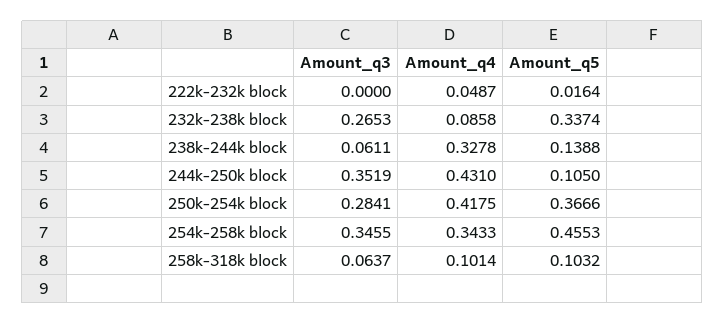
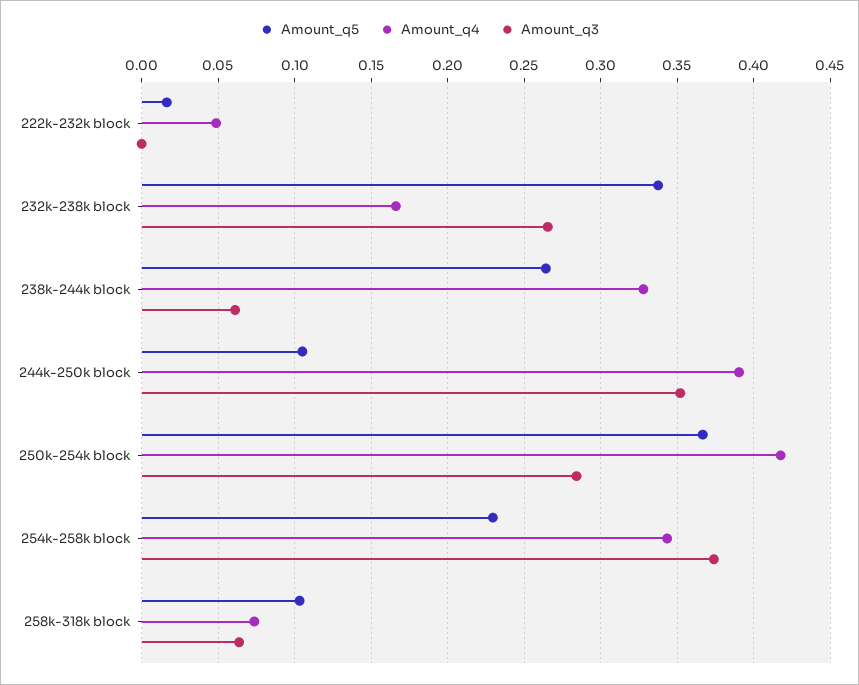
  {
    "Amount_q3": {
      "222k-232k block": 0,
      "232k-238k block": 0.2653,
      "238k-244k block": 0.0611,
      "244k-250k block": 0.3519,
      "250k-254k block": 0.2841,
-     "254k-258k block": 0.3455,
+     "254k-258k block": 0.375,
      "258k-318k block": 0.0637
    },
    "Amount_q4": {
      "222k-232k block": 0.0487,
-     "232k-238k block": 0.0858,
+     "232k-238k block": 0.165,
      "238k-244k block": 0.3278,
-     "244k-250k block": 0.431,
+     "244k-250k block": 0.39,
      "250k-254k block": 0.4175,
      "254k-258k block": 0.3433,
-     "258k-318k block": 0.1014
+     "258k-318k block": 0.075
    },
    "Amount_q5": {
      "222k-232k block": 0.0164,
      "232k-238k block": 0.3374,
-     "238k-244k block": 0.1388,
+     "238k-244k block": 0.265,
      "244k-250k block": 0.105,
      "250k-254k block": 0.3666,
-     "254k-258k block": 0.4553,
+     "254k-258k block": 0.23,
      "258k-318k block": 0.1032
    }
  }

